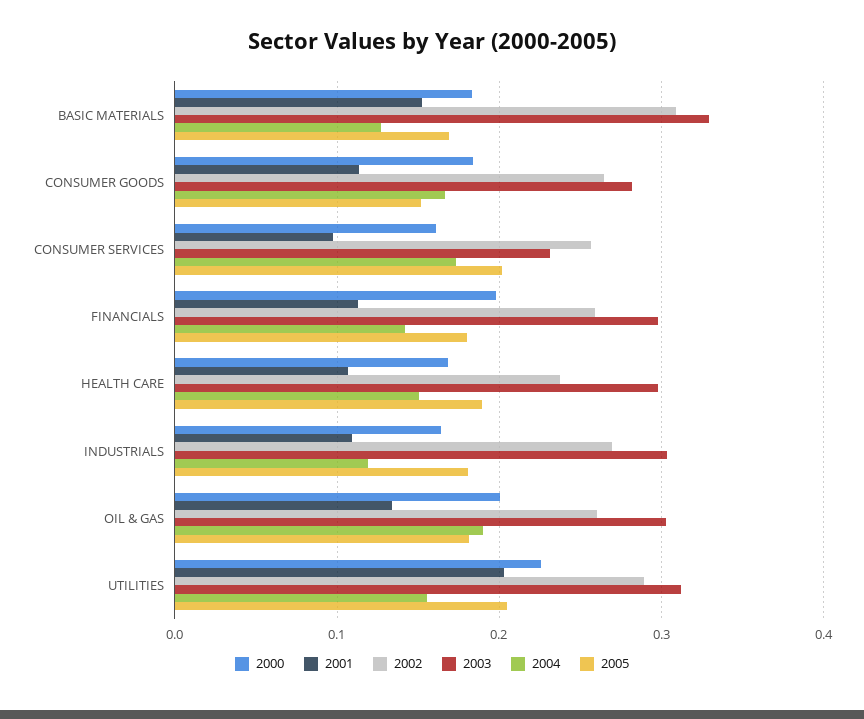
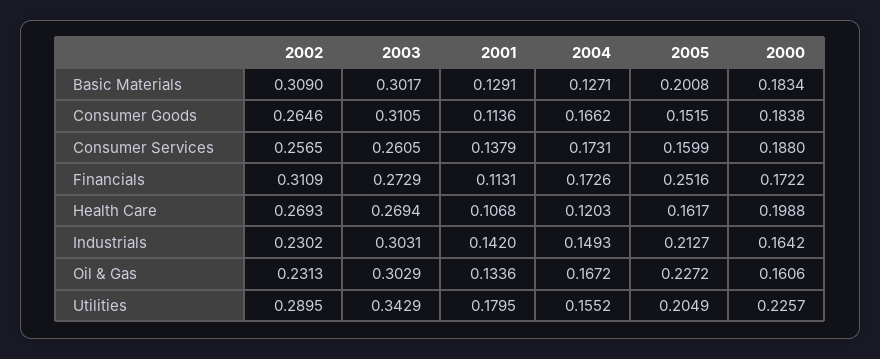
  {
    "2000": {
      "BASIC MATERIALS": 0.1834,
      "CONSUMER GOODS": 0.1838,
-     "CONSUMER SERVICES": 0.16,
+     "CONSUMER SERVICES": 0.188,
-     "FINANCIALS": 0.2,
+     "FINANCIALS": 0.1722,
-     "HEALTH CARE": 0.17,
+     "HEALTH CARE": 0.1988,
      "INDUSTRIALS": 0.1642,
-     "OIL & GAS": 0.2,
+     "OIL & GAS": 0.1606,
      "UTILITIES": 0.2257
    },
    "2001": {
-     "BASIC MATERIALS": 0.15,
+     "BASIC MATERIALS": 0.1291,
      "CONSUMER GOODS": 0.1136,
-     "CONSUMER SERVICES": 0.1,
+     "CONSUMER SERVICES": 0.1379,
      "FINANCIALS": 0.1131,
      "HEALTH CARE": 0.1068,
-     "INDUSTRIALS": 0.11,
+     "INDUSTRIALS": 0.142,
      "OIL & GAS": 0.1336,
-     "UTILITIES": 0.2
+     "UTILITIES": 0.1795
    },
    "2002": {
      "BASIC MATERIALS": 0.309,
      "CONSUMER GOODS": 0.2646,
      "CONSUMER SERVICES": 0.2565,
-     "FINANCIALS": 0.26,
+     "FINANCIALS": 0.3109,
-     "HEALTH CARE": 0.24,
+     "HEALTH CARE": 0.2693,
-     "INDUSTRIALS": 0.27,
+     "INDUSTRIALS": 0.2302,
-     "OIL & GAS": 0.26,
+     "OIL & GAS": 0.2313,
      "UTILITIES": 0.2895
    },
    "2003": {
-     "BASIC MATERIALS": 0.33,
+     "BASIC MATERIALS": 0.3017,
-     "CONSUMER GOODS": 0.28,
+     "CONSUMER GOODS": 0.3105,
-     "CONSUMER SERVICES": 0.23,
+     "CONSUMER SERVICES": 0.2605,
-     "FINANCIALS": 0.3,
+     "FINANCIALS": 0.2729,
-     "HEALTH CARE": 0.3,
+     "HEALTH CARE": 0.2694,
      "INDUSTRIALS": 0.3031,
      "OIL & GAS": 0.3029,
-     "UTILITIES": 0.31
+     "UTILITIES": 0.3429
    },
    "2004": {
      "BASIC MATERIALS": 0.1271,
      "CONSUMER GOODS": 0.1662,
      "CONSUMER SERVICES": 0.1731,
-     "FINANCIALS": 0.14,
+     "FINANCIALS": 0.1726,
-     "HEALTH CARE": 0.15,
+     "HEALTH CARE": 0.1203,
-     "INDUSTRIALS": 0.12,
+     "INDUSTRIALS": 0.1493,
-     "OIL & GAS": 0.19,
+     "OIL & GAS": 0.1672,
      "UTILITIES": 0.1552
    },
    "2005": {
-     "BASIC MATERIALS": 0.17,
+     "BASIC MATERIALS": 0.2008,
      "CONSUMER GOODS": 0.1515,
-     "CONSUMER SERVICES": 0.2,
+     "CONSUMER SERVICES": 0.1599,
-     "FINANCIALS": 0.18,
+     "FINANCIALS": 0.2516,
-     "HEALTH CARE": 0.19,
+     "HEALTH CARE": 0.1617,
-     "INDUSTRIALS": 0.18,
+     "INDUSTRIALS": 0.2127,
-     "OIL & GAS": 0.18,
+     "OIL & GAS": 0.2272,
      "UTILITIES": 0.2049
    }
  }

